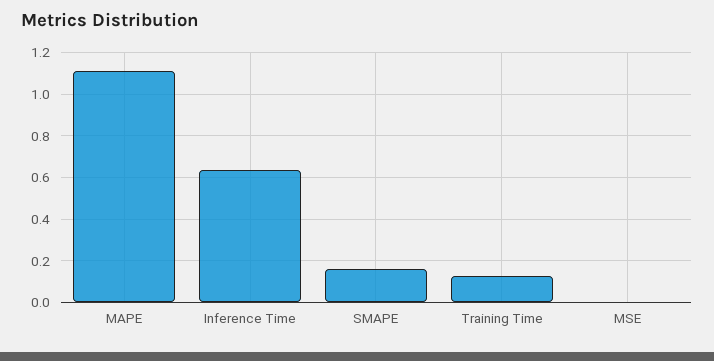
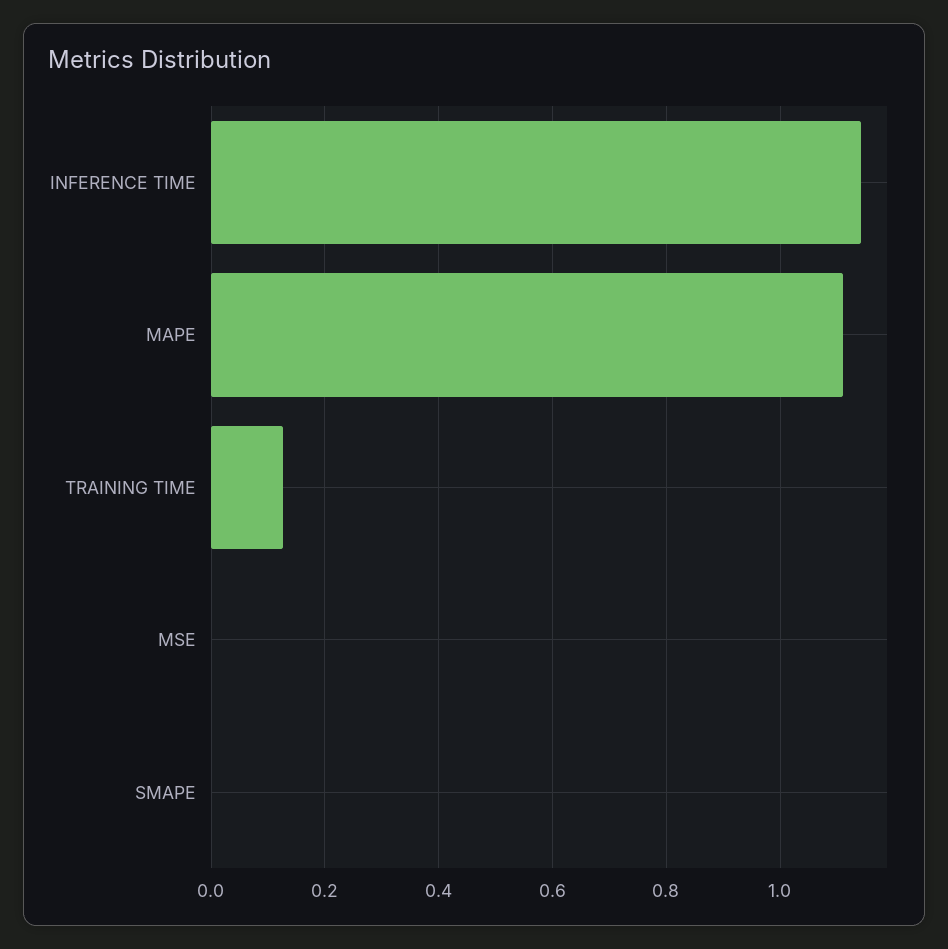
  {
    "MAPE": 1.12,
-   "Inference Time": 0.65,
+   "Inference Time": 1.14,
-   "SMAPE": 0.15,
+   "SMAPE": 0,
    "Training Time": 0.12,
    "MSE": 0
  }

